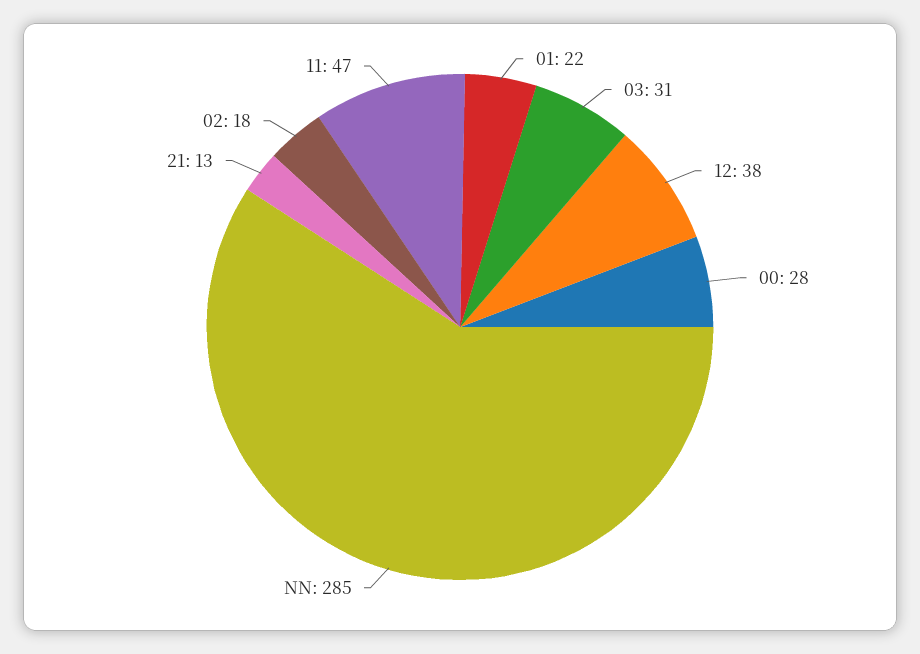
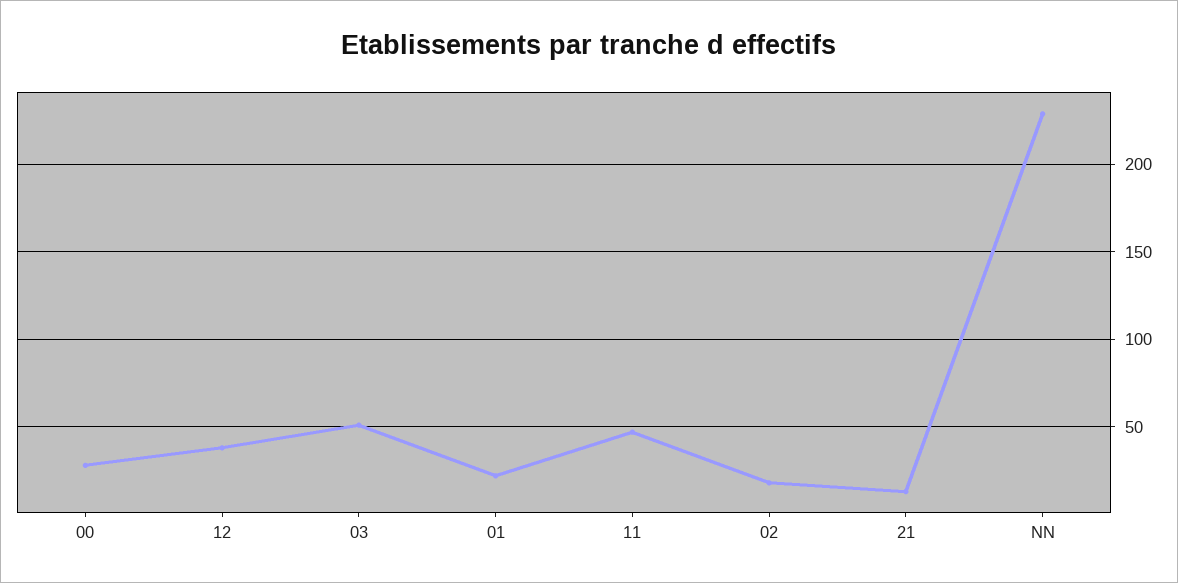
  {
    "01": 22,
-   "03": 31,
+   "03": 50,
    "12": 38,
    "00": 28,
-   "NN": 285,
+   "NN": 230,
    "21": 13,
    "02": 18,
    "11": 47
  }

